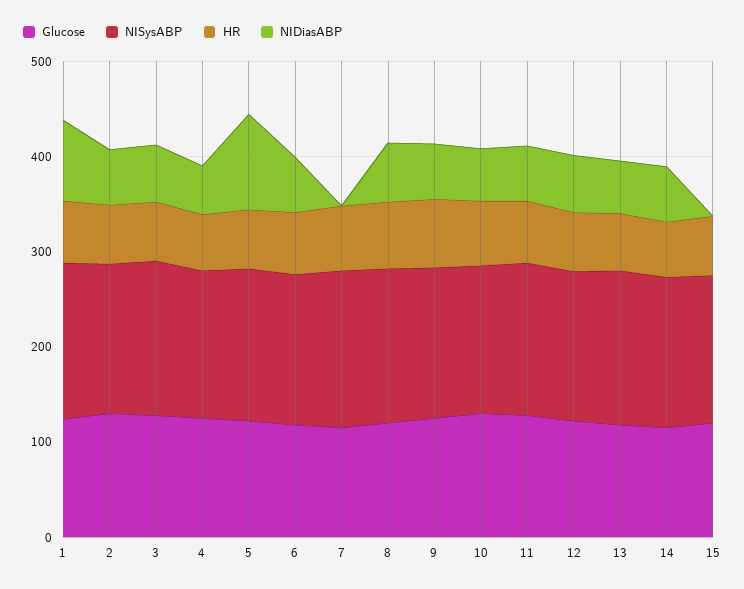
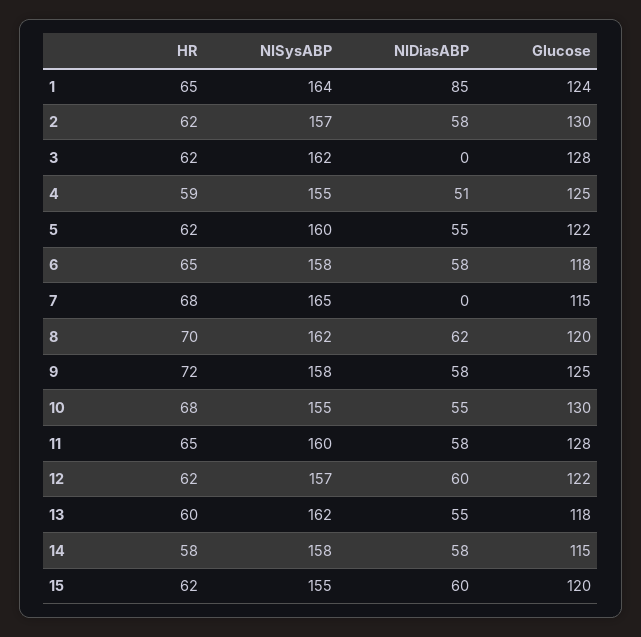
  {
    "Glucose": {
      "1": 124,
      "2": 130,
      "3": 128,
      "4": 125,
      "5": 122,
      "6": 118,
      "7": 115,
      "8": 120,
      "9": 125,
      "10": 130,
      "11": 128,
      "12": 122,
      "13": 118,
      "14": 115,
      "15": 120
    },
    "NISysABP": {
      "1": 164,
      "2": 157,
      "3": 162,
      "4": 155,
      "5": 160,
      "6": 158,
      "7": 165,
      "8": 162,
      "9": 158,
      "10": 155,
      "11": 160,
      "12": 157,
      "13": 162,
      "14": 158,
      "15": 155
    },
    "HR": {
      "1": 65,
      "2": 62,
      "3": 62,
      "4": 59,
      "5": 62,
      "6": 65,
      "7": 68,
      "8": 70,
      "9": 72,
      "10": 68,
      "11": 65,
      "12": 62,
      "13": 60,
      "14": 58,
      "15": 62
    },
    "NIDiasABP": {
      "1": 85,
      "2": 58,
-     "3": 60,
+     "3": 0,
      "4": 51,
-     "5": 100,
+     "5": 55,
      "6": 58,
      "7": 0,
      "8": 62,
      "9": 58,
      "10": 55,
      "11": 58,
      "12": 60,
      "13": 55,
      "14": 58,
-     "15": 0
+     "15": 60
    }
  }

